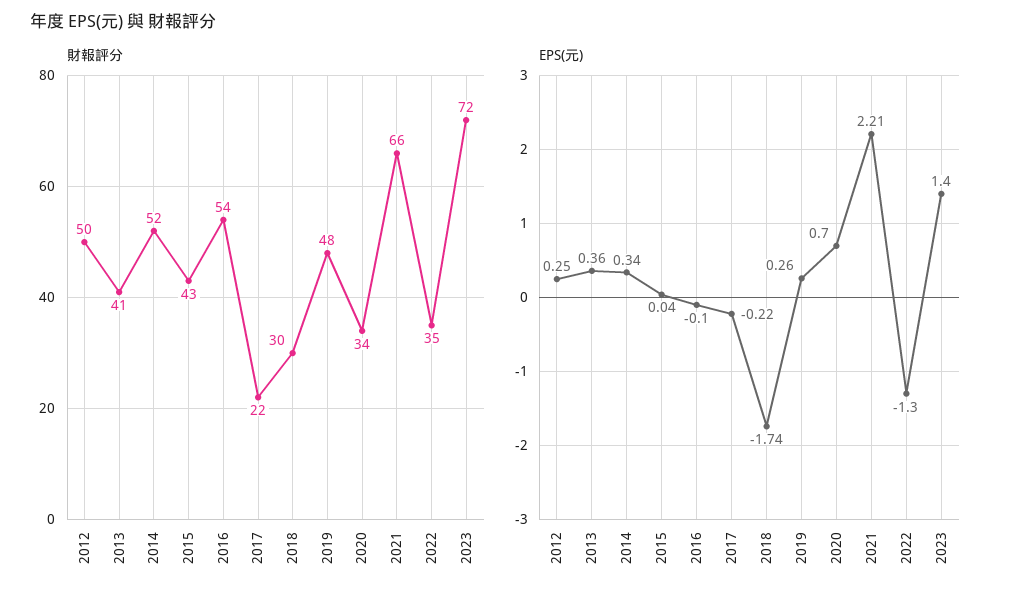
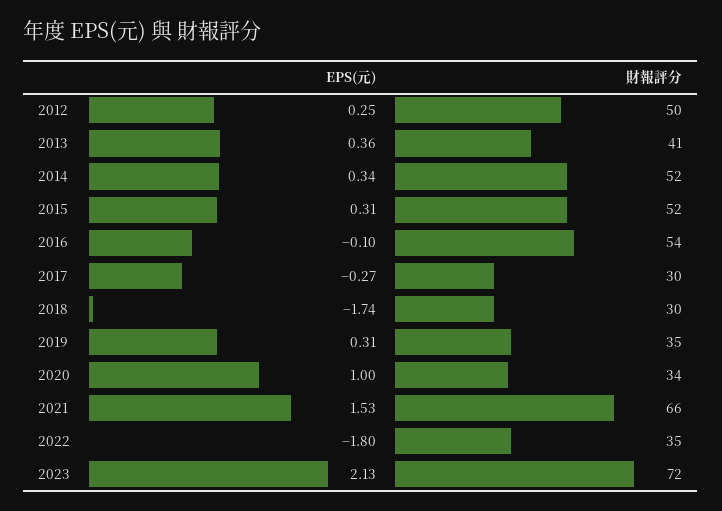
  {
    "財報評分": {
      "2012": 50,
      "2013": 41,
      "2014": 52,
-     "2015": 43,
+     "2015": 52,
      "2016": 54,
-     "2017": 22,
+     "2017": 30,
      "2018": 30,
-     "2019": 48,
+     "2019": 35,
      "2020": 34,
      "2021": 66,
      "2022": 35,
      "2023": 72
    },
    "EPS(元)": {
      "2012": 0.25,
      "2013": 0.36,
      "2014": 0.34,
-     "2015": 0.04,
+     "2015": 0.31,
      "2016": -0.1,
-     "2017": -0.22,
+     "2017": -0.27,
      "2018": -1.74,
-     "2019": 0.26,
+     "2019": 0.31,
-     "2020": 0.7,
+     "2020": 1,
-     "2021": 2.21,
+     "2021": 1.53,
-     "2022": -1.3,
+     "2022": -1.8,
-     "2023": 1.4
+     "2023": 2.13
    }
  }

